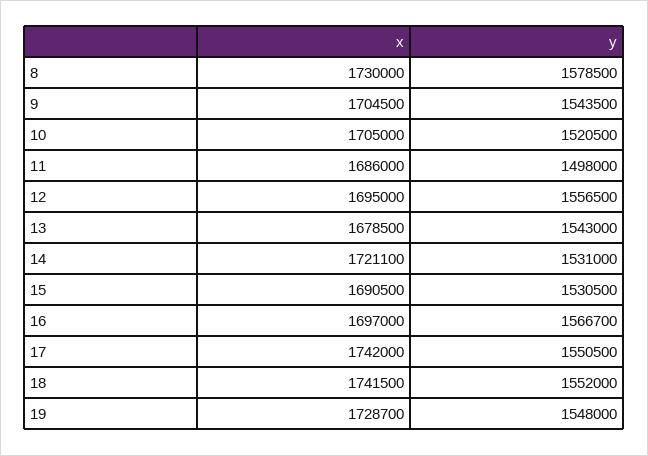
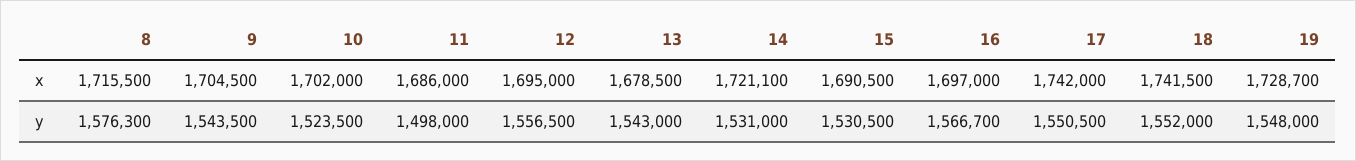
  {
    "x": {
-     "8": 1730000,
+     "8": 1715500,
      "9": 1704500,
-     "10": 1705000,
+     "10": 1702000,
      "11": 1686000,
      "12": 1695000,
      "13": 1678500,
      "14": 1721100,
      "15": 1690500,
      "16": 1697000,
      "17": 1742000,
      "18": 1741500,
      "19": 1728700
    },
    "y": {
-     "8": 1578500,
+     "8": 1576300,
      "9": 1543500,
-     "10": 1520500,
+     "10": 1523500,
      "11": 1498000,
      "12": 1556500,
      "13": 1543000,
      "14": 1531000,
      "15": 1530500,
      "16": 1566700,
      "17": 1550500,
      "18": 1552000,
      "19": 1548000
    }
  }

